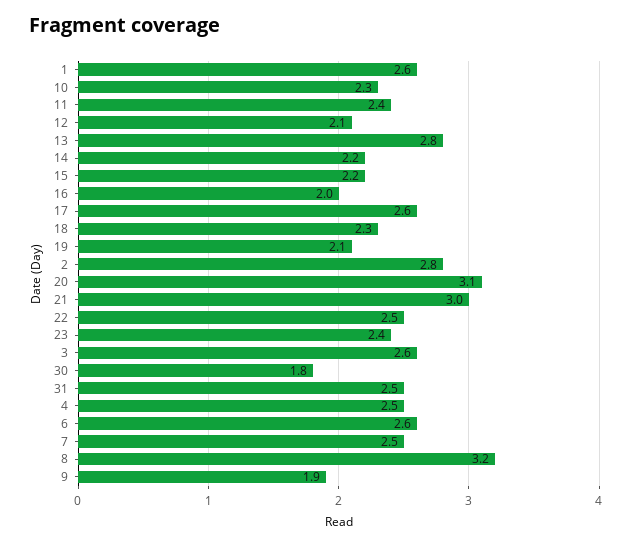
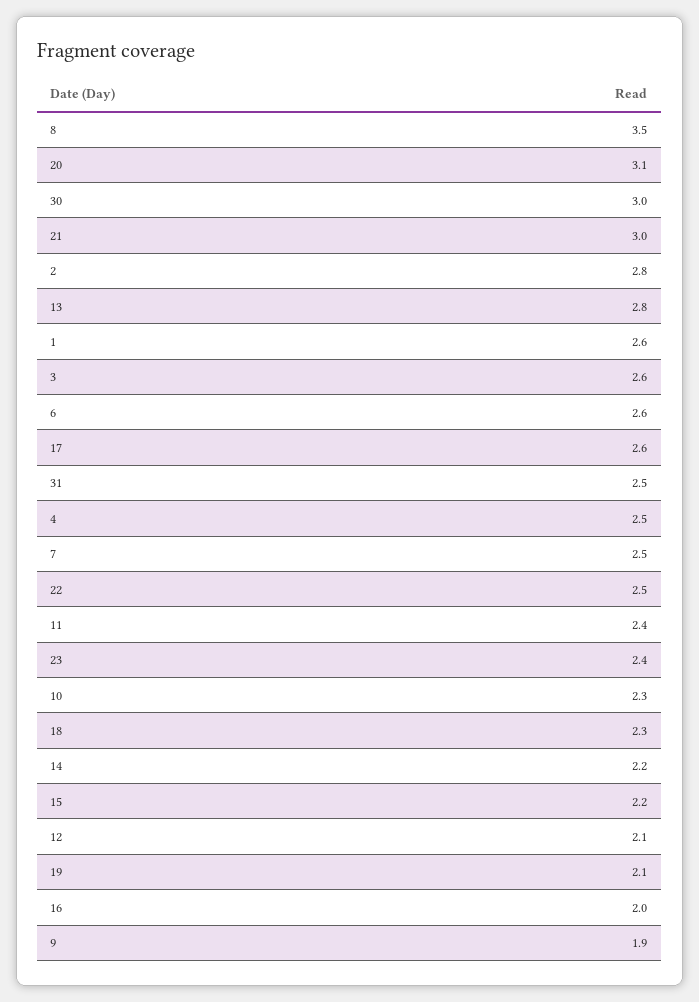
  {
    "1": 2.6,
    "10": 2.3,
    "11": 2.4,
    "12": 2.1,
    "13": 2.8,
    "14": 2.2,
    "15": 2.2,
    "16": 2,
    "17": 2.6,
    "18": 2.3,
    "19": 2.1,
    "2": 2.8,
    "20": 3.1,
    "21": 3,
    "22": 2.5,
    "23": 2.4,
    "3": 2.6,
-   "30": 1.8,
+   "30": 3,
    "31": 2.5,
    "4": 2.5,
    "6": 2.6,
    "7": 2.5,
-   "8": 3.2,
+   "8": 3.5,
    "9": 1.9
  }

